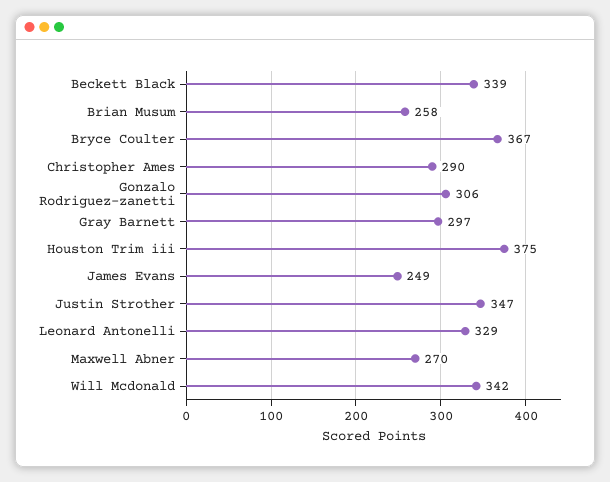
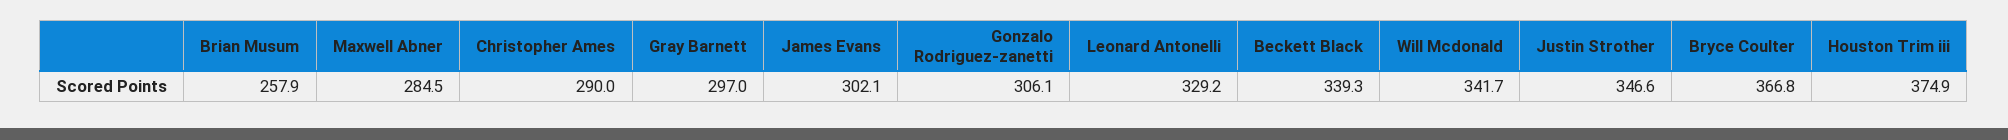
  {
    "Beckett Black": 339.3,
    "Brian Musum": 257.9,
    "Bryce Coulter": 366.8,
    "Christopher Ames": 290,
    "Gonzalo Rodriguez-zanetti": 306.1,
    "Gray Barnett": 297,
    "Houston Trim iii": 374.9,
-   "James Evans": 249,
+   "James Evans": 302.1,
    "Justin Strother": 346.6,
    "Leonard Antonelli": 329.2,
-   "Maxwell Abner": 270,
+   "Maxwell Abner": 284.5,
    "Will Mcdonald": 341.7
  }

